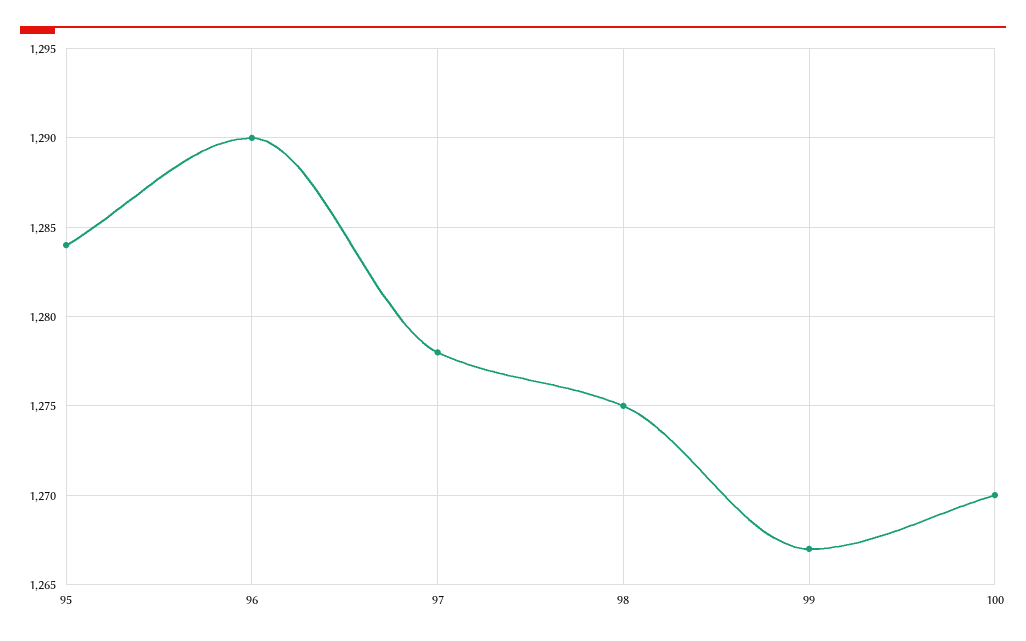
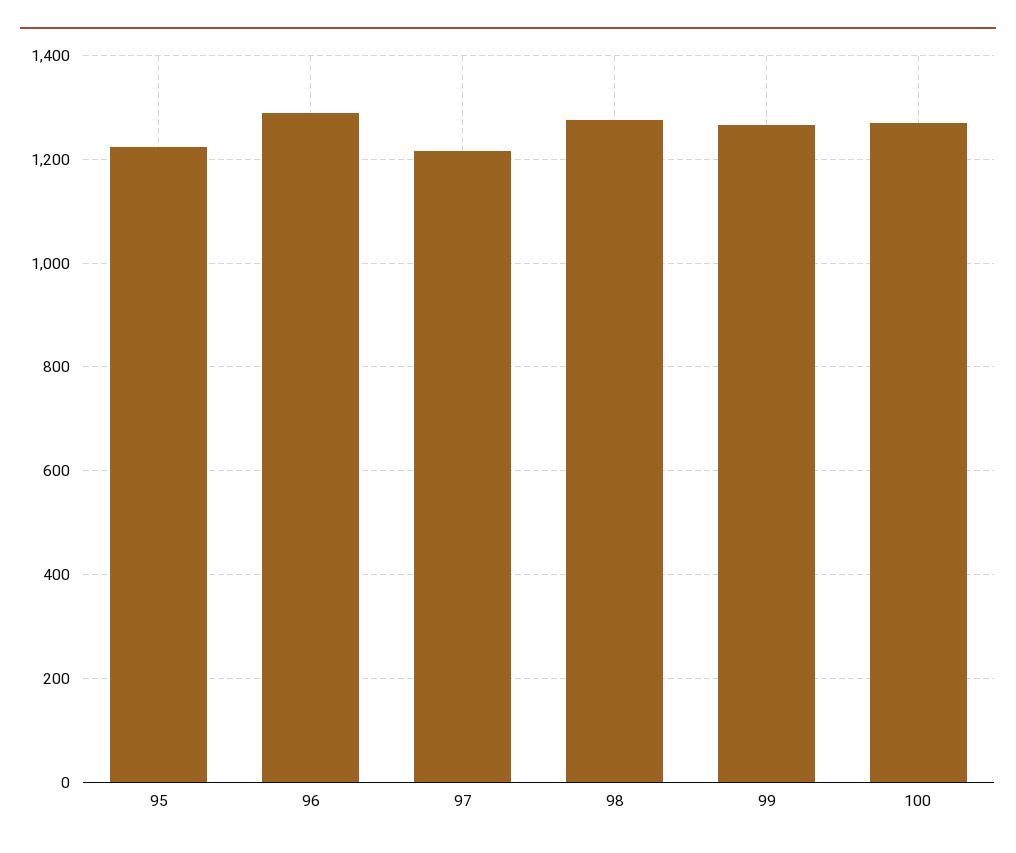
  {
-   "95": 1284,
+   "95": 1220,
    "96": 1290,
-   "97": 1278,
+   "97": 1220,
    "98": 1275,
    "99": 1267,
    "100": 1270
  }

